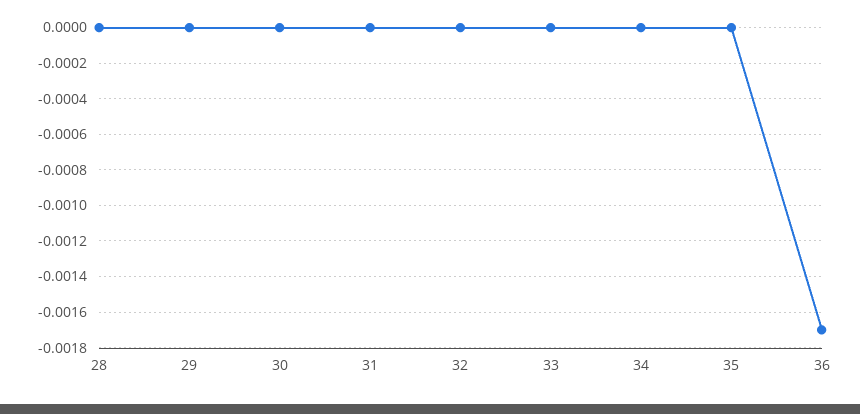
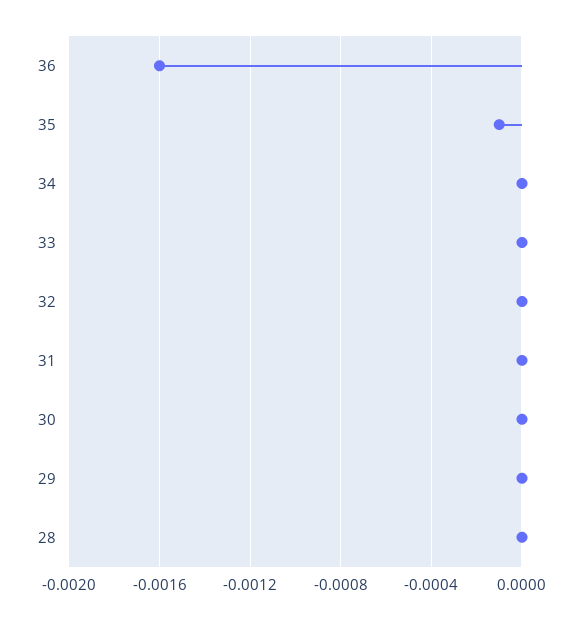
  {
    "28": 0,
    "29": 0,
    "30": 0,
    "31": 0,
    "32": 0,
    "33": 0,
    "34": 0,
-   "35": 0,
+   "35": -0.0001,
-   "36": -0.0017
+   "36": -0.0016
  }

